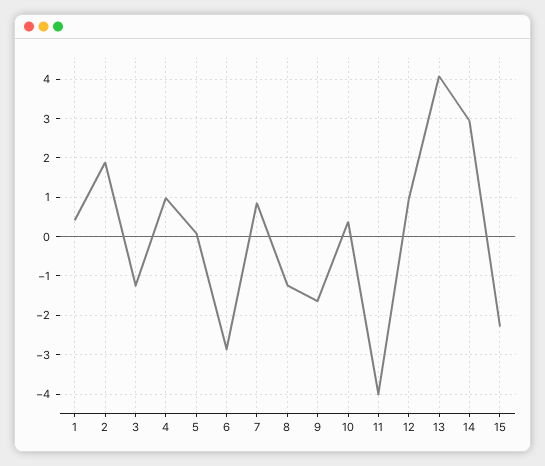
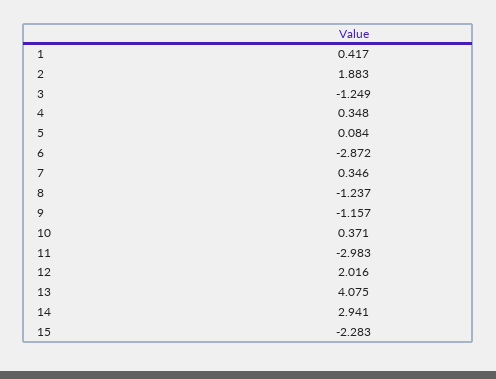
  {
    "1": 0.417,
    "2": 1.883,
    "3": -1.249,
-   "4": 1,
+   "4": 0.348,
    "5": 0.084,
    "6": -2.872,
-   "7": 0.8,
+   "7": 0.346,
    "8": -1.237,
-   "9": -1.6,
+   "9": -1.157,
    "10": 0.371,
-   "11": -4,
+   "11": -2.983,
-   "12": 1,
+   "12": 2.016,
    "13": 4.075,
    "14": 2.941,
    "15": -2.283
  }

